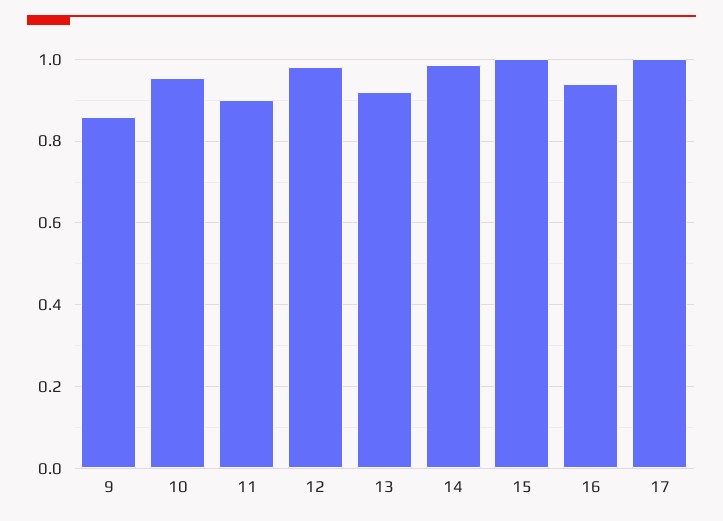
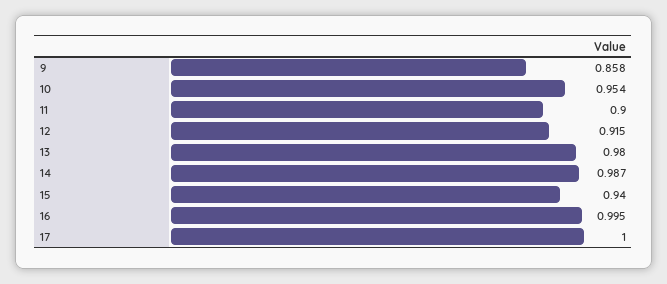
  {
    "9": 0.858,
    "10": 0.954,
    "11": 0.9,
-   "12": 0.98,
+   "12": 0.915,
-   "13": 0.92,
+   "13": 0.98,
    "14": 0.987,
-   "15": 1,
+   "15": 0.94,
-   "16": 0.94,
+   "16": 0.995,
    "17": 1
  }

